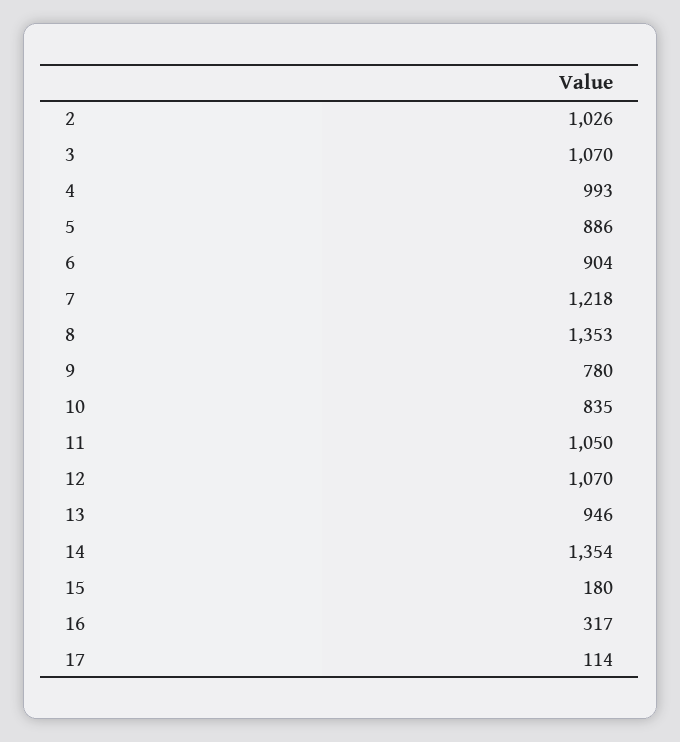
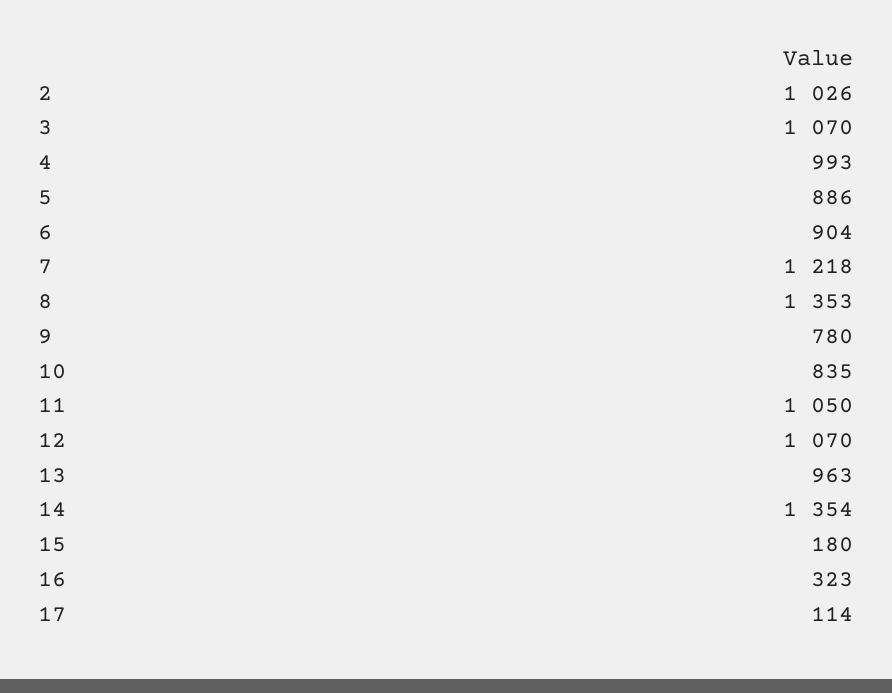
  {
    "2": 1026,
    "3": 1070,
    "4": 993,
    "5": 886,
    "6": 904,
    "7": 1218,
    "8": 1353,
    "9": 780,
    "10": 835,
    "11": 1050,
    "12": 1070,
-   "13": 946,
+   "13": 963,
    "14": 1354,
    "15": 180,
-   "16": 317,
+   "16": 323,
    "17": 114
  }

